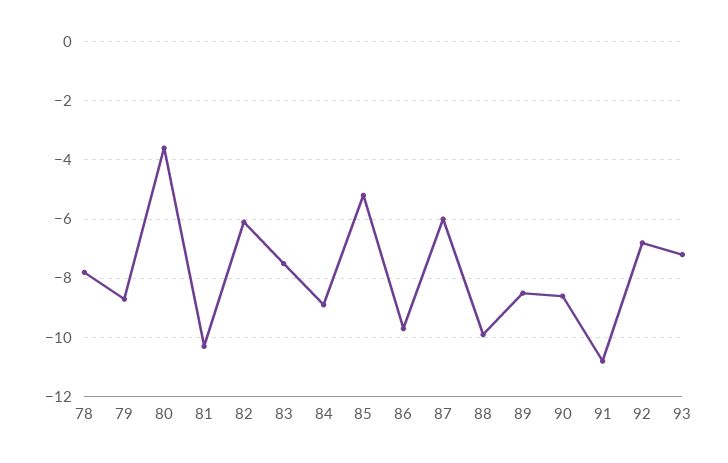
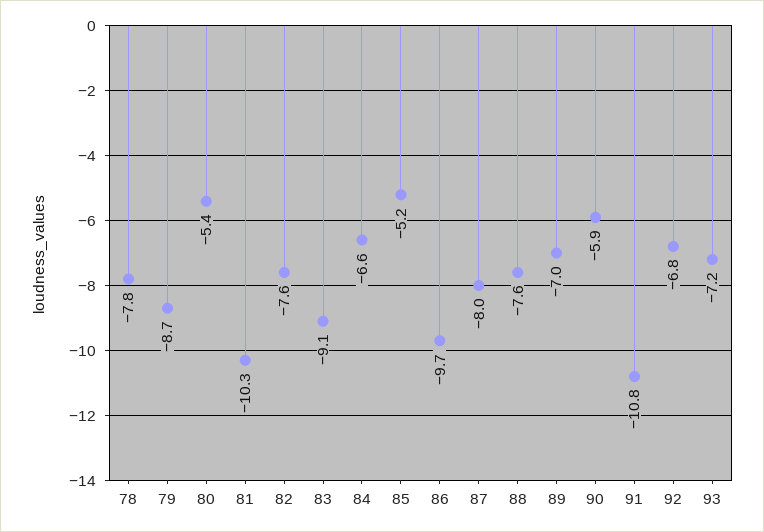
  {
    "78": -7.8,
    "79": -8.7,
-   "80": -3.5,
+   "80": -5.4,
    "81": -10.3,
-   "82": -6,
+   "82": -7.6,
-   "83": -7.5,
+   "83": -9.1,
-   "84": -9,
+   "84": -6.6,
    "85": -5.2,
    "86": -9.7,
-   "87": -6,
+   "87": -8,
-   "88": -10,
+   "88": -7.6,
-   "89": -8.5,
+   "89": -7,
-   "90": -8.5,
+   "90": -5.9,
    "91": -10.8,
    "92": -6.8,
    "93": -7.2
  }

